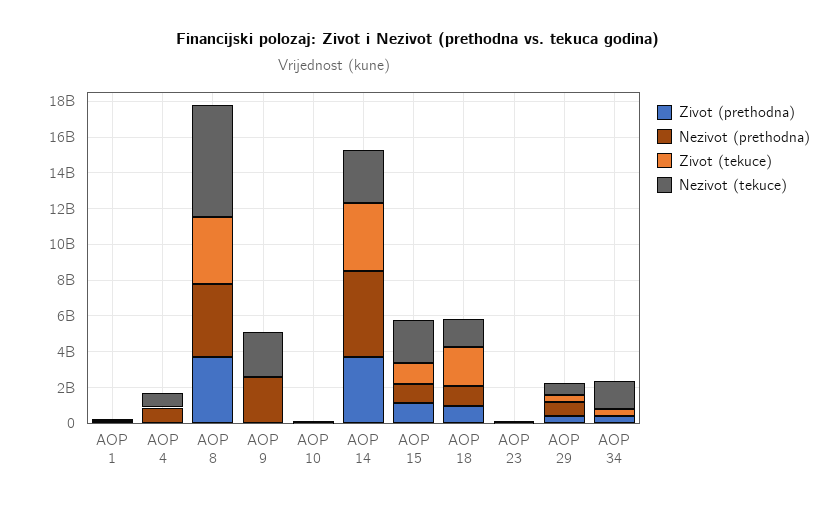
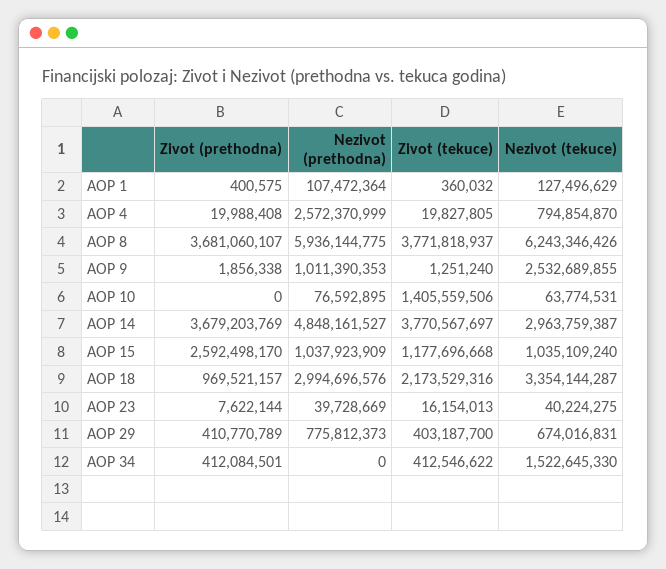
  {
    "Zivot (prethodna)": {
      "AOP 1": 400575,
      "AOP 4": 19988408,
      "AOP 8": 3681060107,
      "AOP 9": 1856338,
      "AOP 10": 0,
      "AOP 14": 3679203769,
-     "AOP 15": 1000000000,
+     "AOP 15": 2592498170,
      "AOP 18": 969521157,
      "AOP 23": 7622144,
      "AOP 29": 410770789,
      "AOP 34": 412084501
    },
    "Nezivot (prethodna)": {
      "AOP 1": 107472364,
-     "AOP 4": 1000000000,
+     "AOP 4": 2572370999,
-     "AOP 8": 4000000000,
+     "AOP 8": 5936144775,
-     "AOP 9": 2500000000,
+     "AOP 9": 1011390353,
      "AOP 10": 76592895,
      "AOP 14": 4848161527,
      "AOP 15": 1037923909,
-     "AOP 18": 1000000000,
+     "AOP 18": 2994696576,
      "AOP 23": 39728669,
      "AOP 29": 775812373,
      "AOP 34": 0
    },
    "Zivot (tekuce)": {
      "AOP 1": 360032,
      "AOP 4": 19827805,
      "AOP 8": 3771818937,
      "AOP 9": 1251240,
-     "AOP 10": 0,
+     "AOP 10": 1405559506,
      "AOP 14": 3770567697,
      "AOP 15": 1177696668,
      "AOP 18": 2173529316,
      "AOP 23": 16154013,
      "AOP 29": 403187700,
      "AOP 34": 412546622
    },
    "Nezivot (tekuce)": {
      "AOP 1": 127496629,
      "AOP 4": 794854870,
      "AOP 8": 6243346426,
      "AOP 9": 2532689855,
      "AOP 10": 63774531,
      "AOP 14": 2963759387,
-     "AOP 15": 2500000000,
+     "AOP 15": 1035109240,
-     "AOP 18": 1500000000,
+     "AOP 18": 3354144287,
      "AOP 23": 40224275,
      "AOP 29": 674016831,
      "AOP 34": 1522645330
    }
  }

